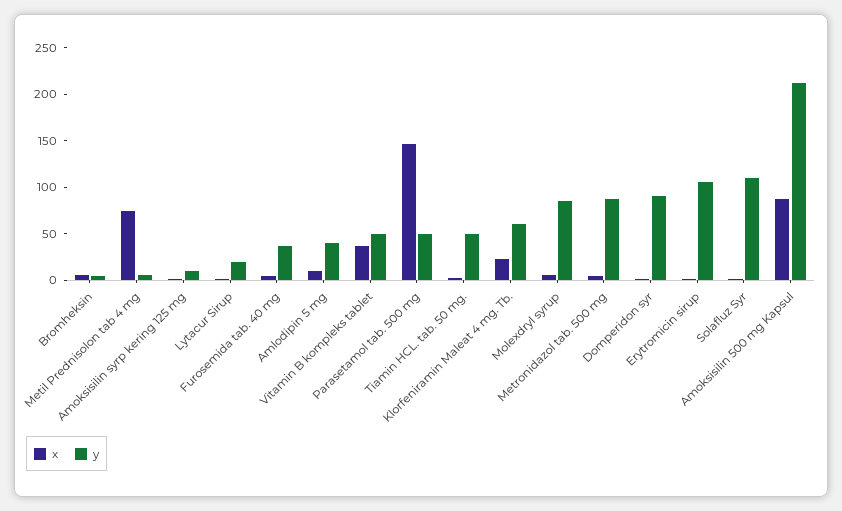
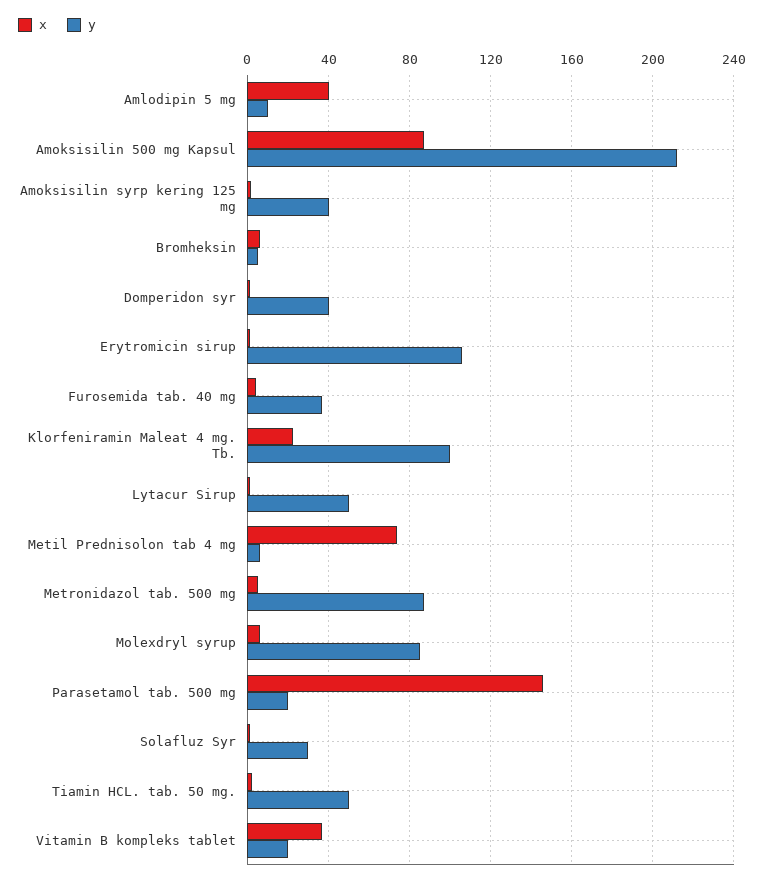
  {
    "x": {
      "Bromheksin": 5,
      "Metil Prednisolon tab 4 mg": 75,
      "Amoksisilin syrp kering 125 mg": 0,
      "Lytacur Sirup": 0,
      "Furosemida tab. 40 mg": 5,
-     "Amlodipin 5 mg": 10,
+     "Amlodipin 5 mg": 40,
      "Vitamin B kompleks tablet": 35,
      "Parasetamol tab. 500 mg": 145,
      "Tiamin HCL. tab. 50 mg.": 0,
      "Klorfeniramin Maleat 4 mg. Tb.": 25,
      "Molexdryl syrup": 5,
      "Metronidazol tab. 500 mg": 5,
      "Domperidon syr": 0,
      "Erytromicin sirup": 0,
      "Solafluz Syr": 0,
      "Amoksisilin 500 mg Kapsul": 85
    },
    "y": {
      "Bromheksin": 5,
      "Metil Prednisolon tab 4 mg": 5,
-     "Amoksisilin syrp kering 125 mg": 10,
+     "Amoksisilin syrp kering 125 mg": 40,
-     "Lytacur Sirup": 20,
+     "Lytacur Sirup": 50,
      "Furosemida tab. 40 mg": 35,
-     "Amlodipin 5 mg": 40,
+     "Amlodipin 5 mg": 10,
-     "Vitamin B kompleks tablet": 50,
+     "Vitamin B kompleks tablet": 20,
-     "Parasetamol tab. 500 mg": 50,
+     "Parasetamol tab. 500 mg": 20,
      "Tiamin HCL. tab. 50 mg.": 50,
-     "Klorfeniramin Maleat 4 mg. Tb.": 60,
+     "Klorfeniramin Maleat 4 mg. Tb.": 100,
      "Molexdryl syrup": 85,
      "Metronidazol tab. 500 mg": 85,
-     "Domperidon syr": 90,
+     "Domperidon syr": 40,
      "Erytromicin sirup": 105,
-     "Solafluz Syr": 110,
+     "Solafluz Syr": 30,
      "Amoksisilin 500 mg Kapsul": 210
    }
  }

